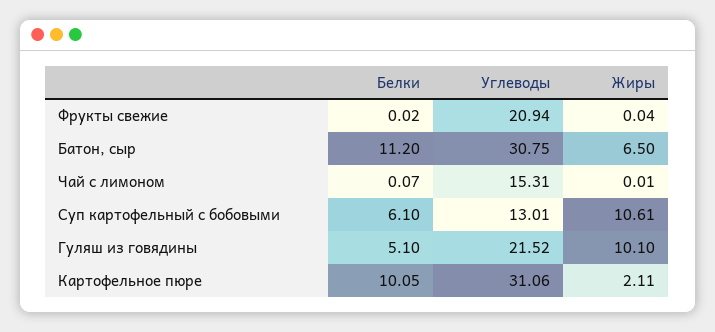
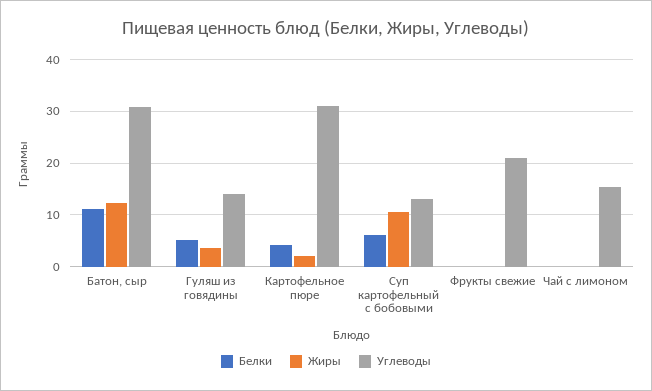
  {
    "Белки": {
      "Фрукты свежие": 0.02,
      "Батон, сыр": 11.2,
      "Чай с лимоном": 0.07,
      "Суп картофельный с бобовыми": 6.1,
      "Гуляш из говядины": 5.1,
-     "Картофельное пюре": 10.05
+     "Картофельное пюре": 4
    },
    "Углеводы": {
      "Фрукты свежие": 20.94,
      "Батон, сыр": 30.75,
      "Чай с лимоном": 15.31,
      "Суп картофельный с бобовыми": 13.01,
-     "Гуляш из говядины": 21.52,
+     "Гуляш из говядины": 14,
      "Картофельное пюре": 31.06
    },
    "Жиры": {
      "Фрукты свежие": 0.04,
-     "Батон, сыр": 6.5,
+     "Батон, сыр": 12,
      "Чай с лимоном": 0.01,
      "Суп картофельный с бобовыми": 10.61,
-     "Гуляш из говядины": 10.1,
+     "Гуляш из говядины": 4,
      "Картофельное пюре": 2.11
    }
  }

